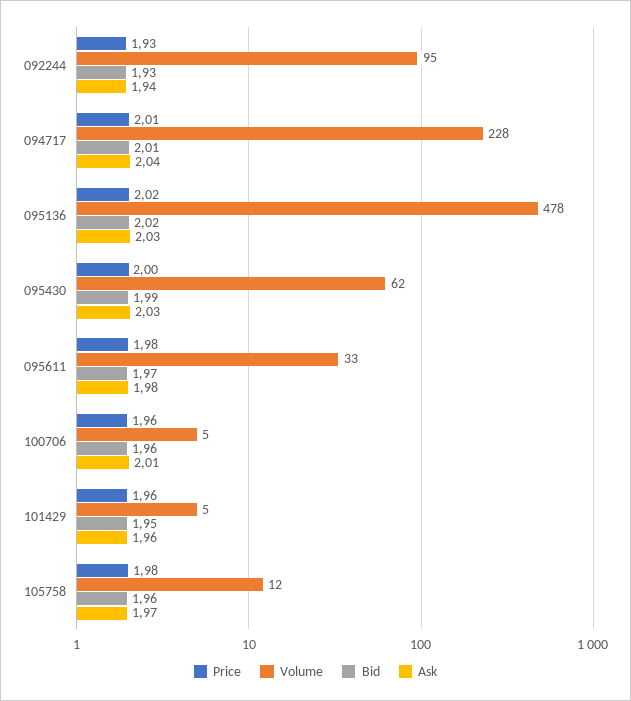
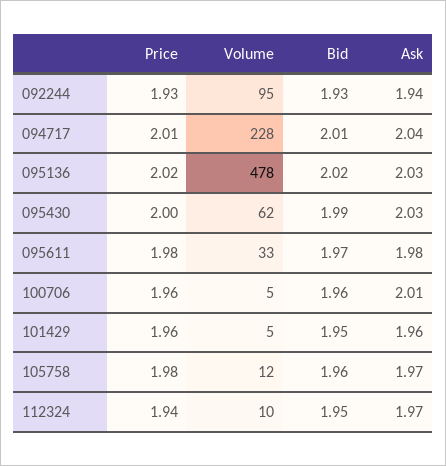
  {
    "Price": {
      "092244": 1.93,
      "094717": 2.01,
      "095136": 2.02,
      "095430": 2,
      "095611": 1.98,
      "100706": 1.96,
      "101429": 1.96,
-     "105758": 1.98
+     "105758": 1.98,
+     "112324": 1.94
    },
    "Volume": {
      "092244": 95,
      "094717": 228,
      "095136": 478,
      "095430": 62,
      "095611": 33,
      "100706": 5,
      "101429": 5,
-     "105758": 12
+     "105758": 12,
+     "112324": 10
    },
    "Bid": {
      "092244": 1.93,
      "094717": 2.01,
      "095136": 2.02,
      "095430": 1.99,
      "095611": 1.97,
      "100706": 1.96,
      "101429": 1.95,
-     "105758": 1.96
+     "105758": 1.96,
+     "112324": 1.95
    },
    "Ask": {
      "092244": 1.94,
      "094717": 2.04,
      "095136": 2.03,
      "095430": 2.03,
      "095611": 1.98,
      "100706": 2.01,
      "101429": 1.96,
-     "105758": 1.97
+     "105758": 1.97,
+     "112324": 1.97
    }
  }

